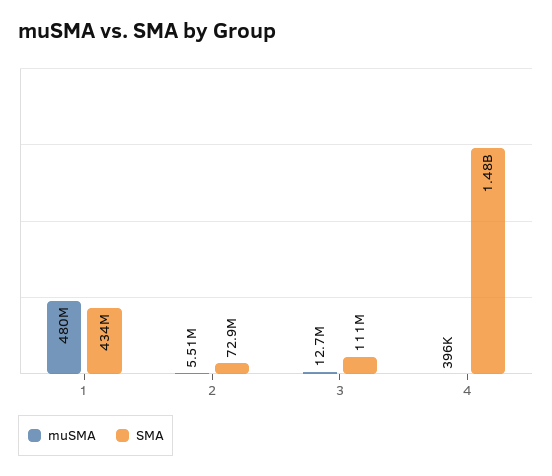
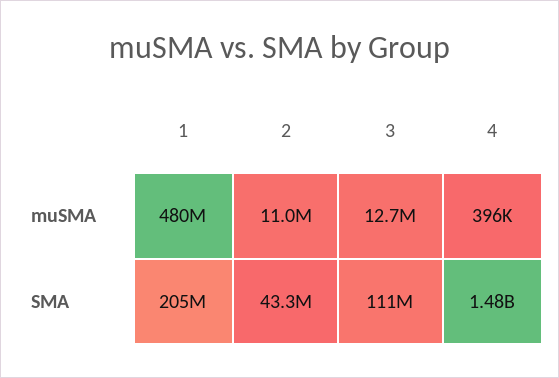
  {
    "muSMA": {
      "1": 480000000,
-     "2": 5510000,
+     "2": 11000000,
      "3": 12700000,
      "4": 396000
    },
    "SMA": {
-     "1": 434000000,
+     "1": 205000000,
-     "2": 72900000,
+     "2": 43300000,
      "3": 111000000,
      "4": 1480000000
    }
  }

